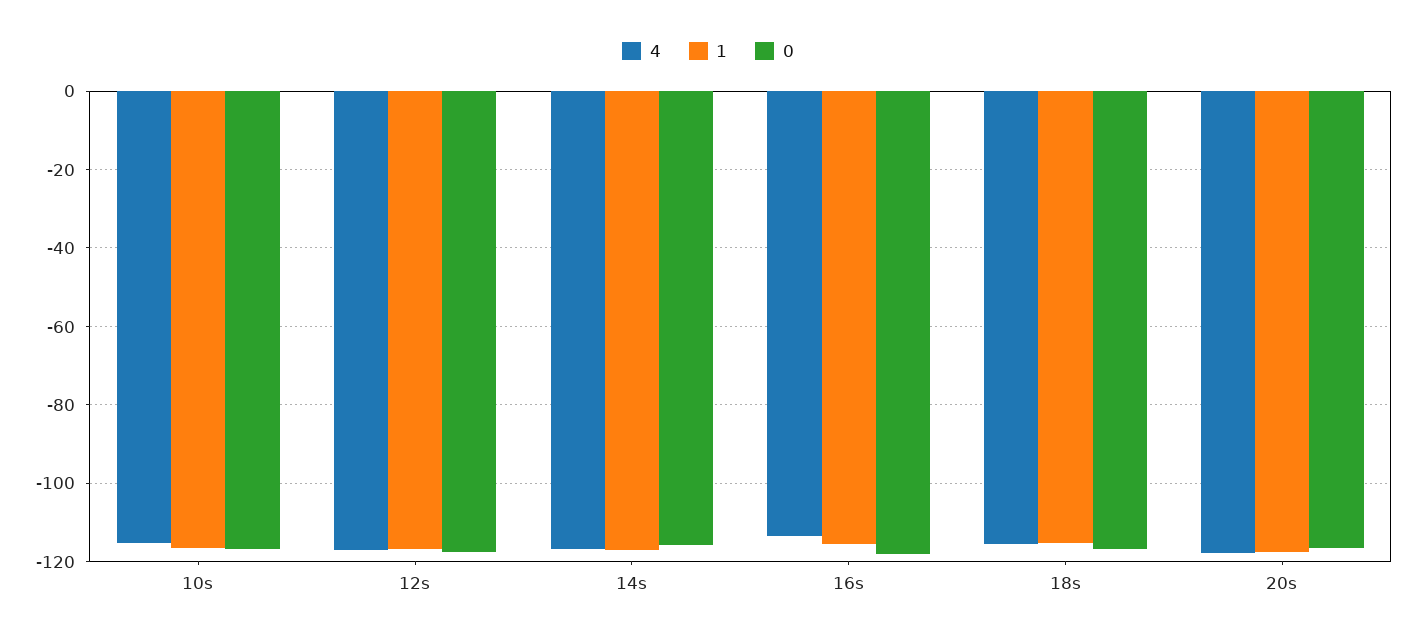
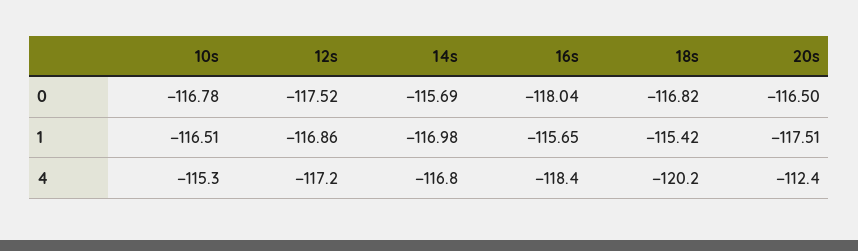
  {
    "4": {
      "10s": -115.3,
      "12s": -117.2,
      "14s": -116.8,
-     "16s": -114,
+     "16s": -118.4,
-     "18s": -116,
+     "18s": -120.2,
-     "20s": -118
+     "20s": -112.4
    },
    "1": {
      "10s": -116.51,
      "12s": -116.86,
      "14s": -116.98,
      "16s": -115.65,
      "18s": -115.42,
      "20s": -117.51
    },
    "0": {
      "10s": -116.78,
      "12s": -117.52,
      "14s": -115.69,
      "16s": -118.04,
      "18s": -116.82,
      "20s": -116.5
    }
  }

